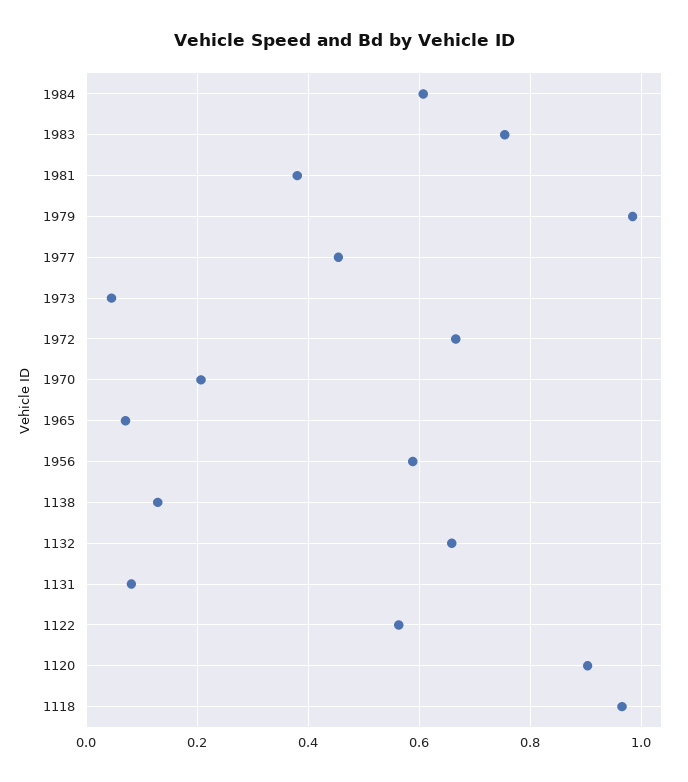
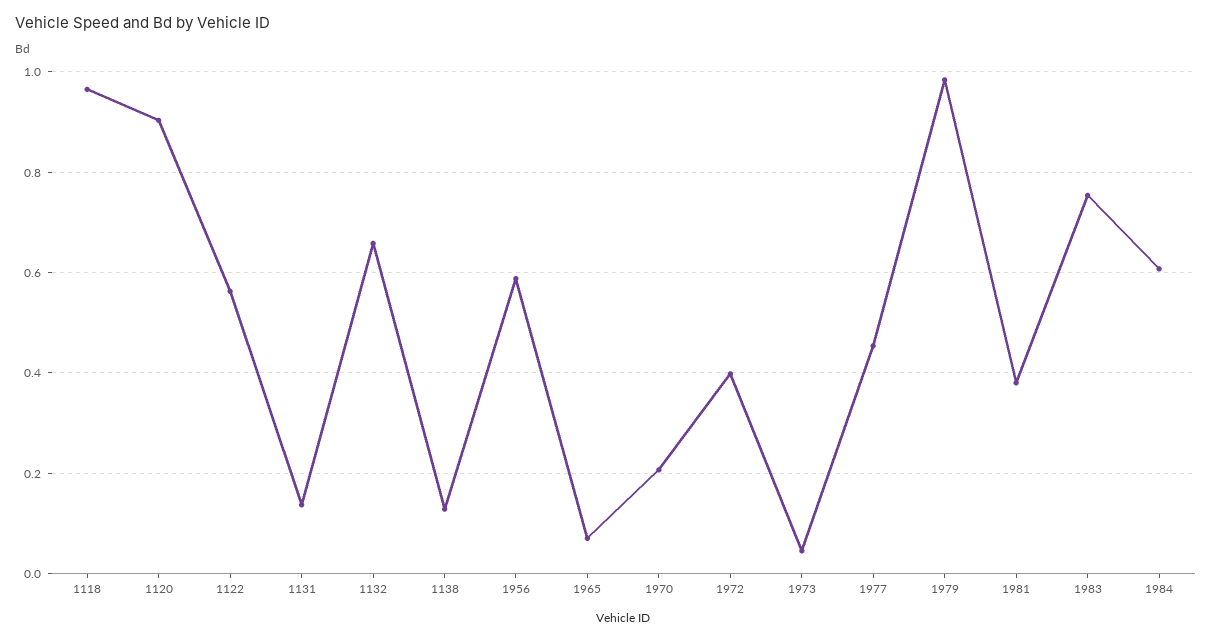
  {
    "1984": 0.6,
    "1983": 0.76,
    "1981": 0.38,
    "1979": 0.98,
    "1977": 0.46,
    "1973": 0.04,
-   "1972": 0.66,
+   "1972": 0.4,
    "1970": 0.2,
    "1965": 0.08,
    "1956": 0.58,
    "1138": 0.12,
    "1132": 0.66,
-   "1131": 0.08,
+   "1131": 0.14,
    "1122": 0.56,
    "1120": 0.9,
    "1118": 0.96
  }

